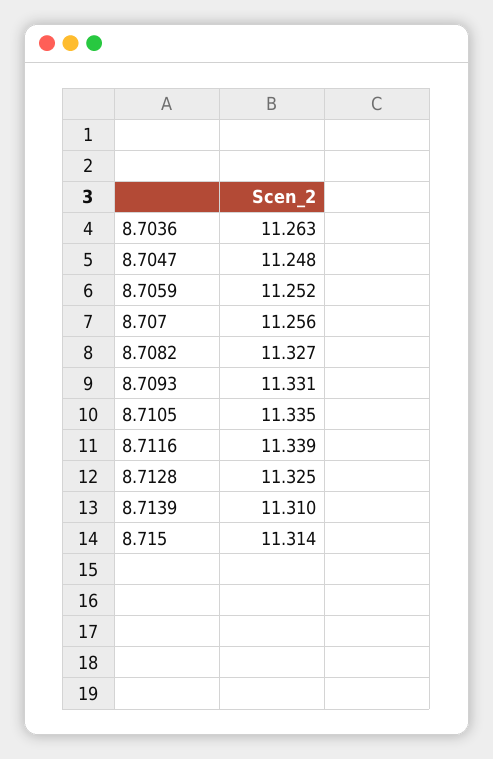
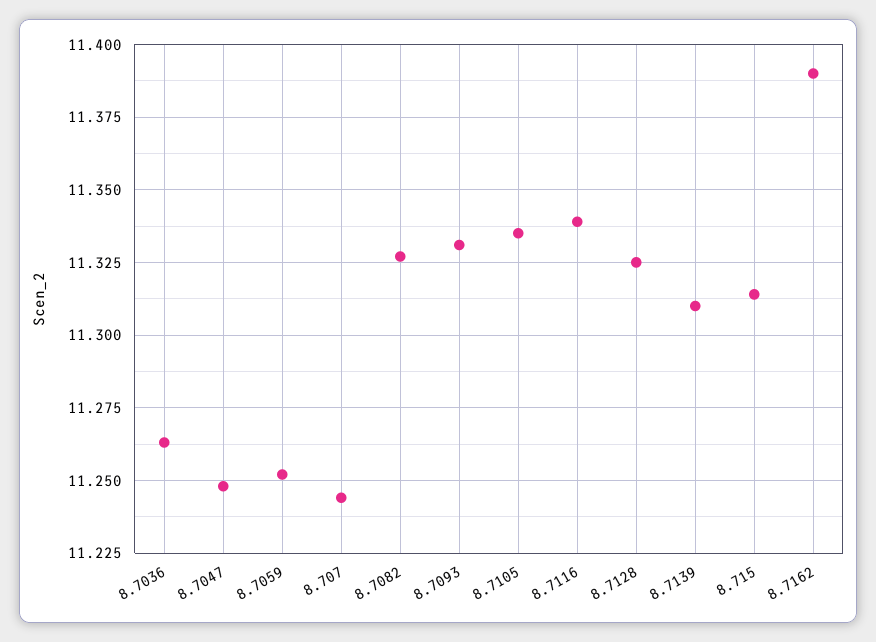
  {
    "8.7036": 11.263,
    "8.7047": 11.248,
    "8.7059": 11.252,
-   "8.707": 11.256,
+   "8.707": 11.245,
    "8.7082": 11.327,
    "8.7093": 11.331,
    "8.7105": 11.335,
    "8.7116": 11.339,
    "8.7128": 11.325,
    "8.7139": 11.31,
-   "8.715": 11.314
+   "8.715": 11.314,
+   "8.7162": 11.39
  }

